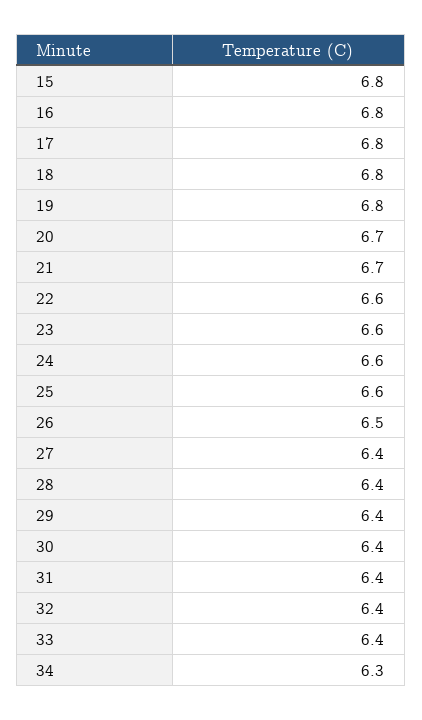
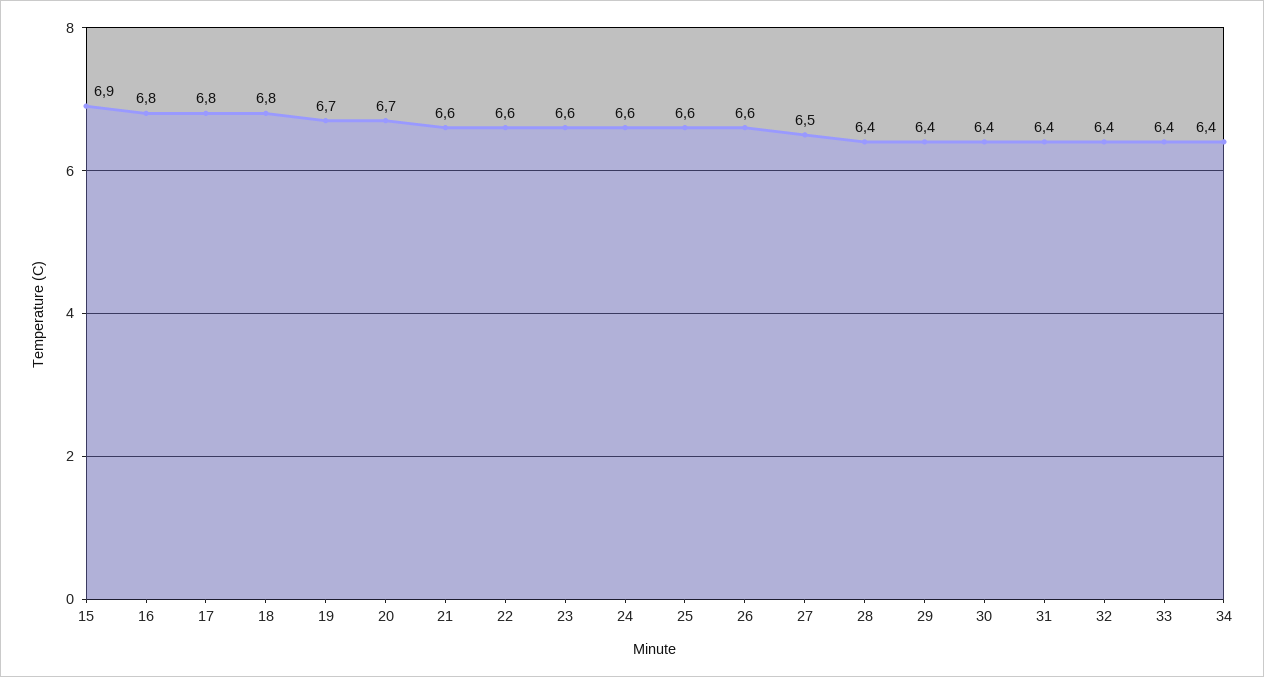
  {
-   "15": 6.8,
+   "15": 6.9,
    "16": 6.8,
    "17": 6.8,
    "18": 6.8,
-   "19": 6.8,
+   "19": 6.7,
    "20": 6.7,
-   "21": 6.7,
+   "21": 6.6,
    "22": 6.6,
    "23": 6.6,
    "24": 6.6,
    "25": 6.6,
-   "26": 6.5,
+   "26": 6.6,
-   "27": 6.4,
+   "27": 6.5,
    "28": 6.4,
    "29": 6.4,
    "30": 6.4,
    "31": 6.4,
    "32": 6.4,
    "33": 6.4,
-   "34": 6.3
+   "34": 6.4
  }

